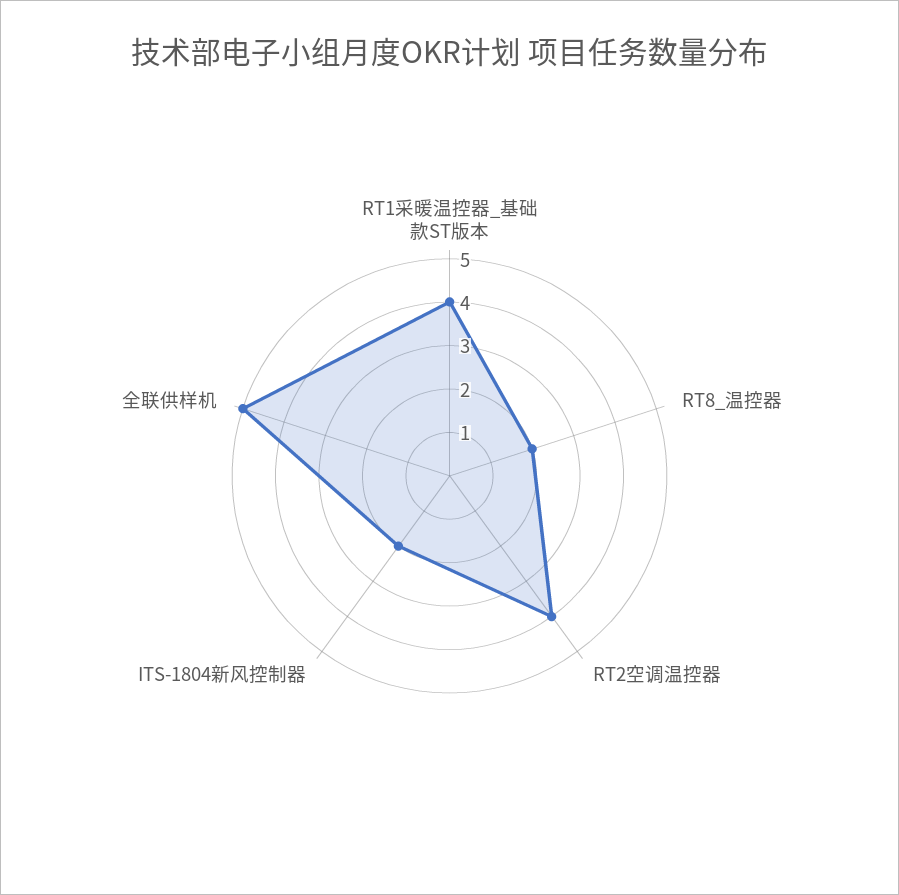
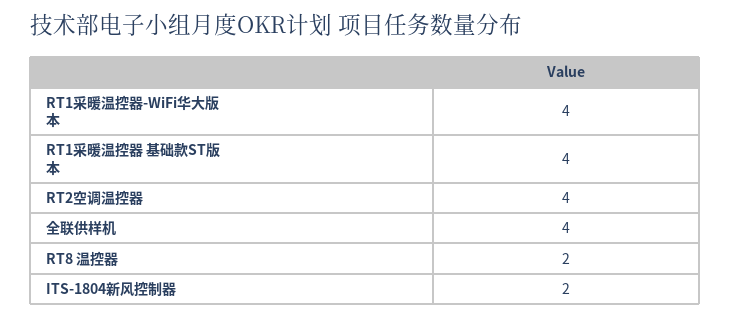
  {
    "RT1采暖温控器_基础款ST版本": 4,
    "RT8_温控器": 2,
    "RT2空调温控器": 4,
    "ITS-1804新风控制器": 2,
-   "全联供样机": 5
+   "全联供样机": 4,
+   "RT1采暖温控器-WiFi华大版本": 4
  }

